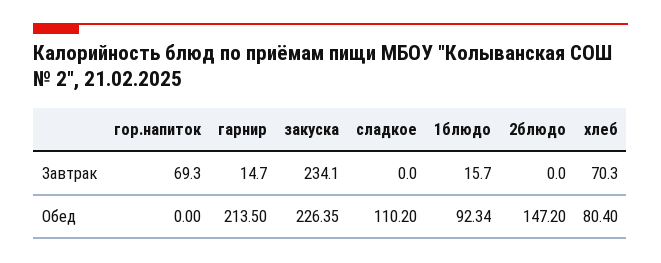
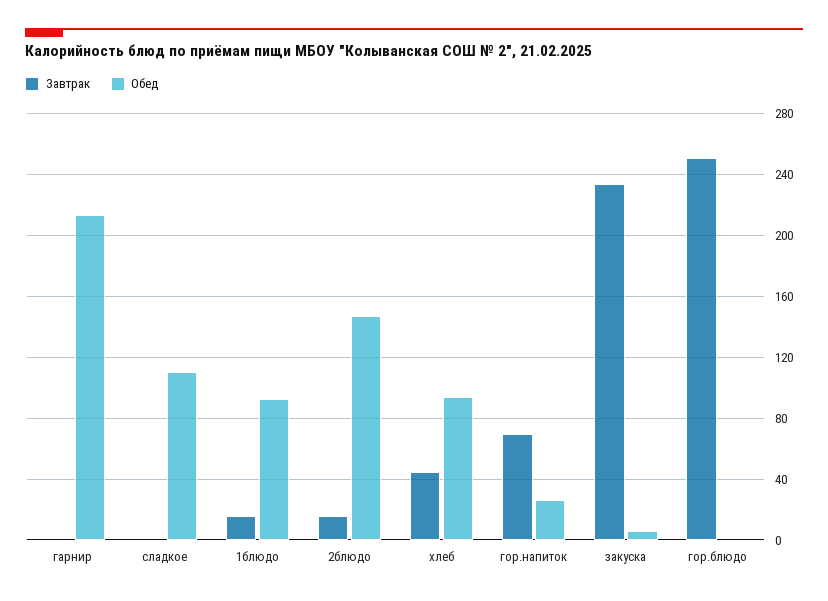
  {
    "Завтрак": {
      "гор.напиток": 69.3,
-     "гарнир": 14.7,
+     "гарнир": 0,
      "закуска": 234.1,
      "сладкое": 0,
      "1блюдо": 15.7,
-     "2блюдо": 0,
+     "2блюдо": 15,
-     "хлеб": 70.3
+     "хлеб": 45,
+     "гор.блюдо": 250
    },
    "Обед": {
-     "гор.напиток": 0,
+     "гор.напиток": 25,
      "гарнир": 213.5,
-     "закуска": 226.35,
+     "закуска": 5,
      "сладкое": 110.2,
      "1блюдо": 92.34,
      "2блюдо": 147.2,
-     "хлеб": 80.4
+     "хлеб": 95,
+     "гор.блюдо": 0
    }
  }

